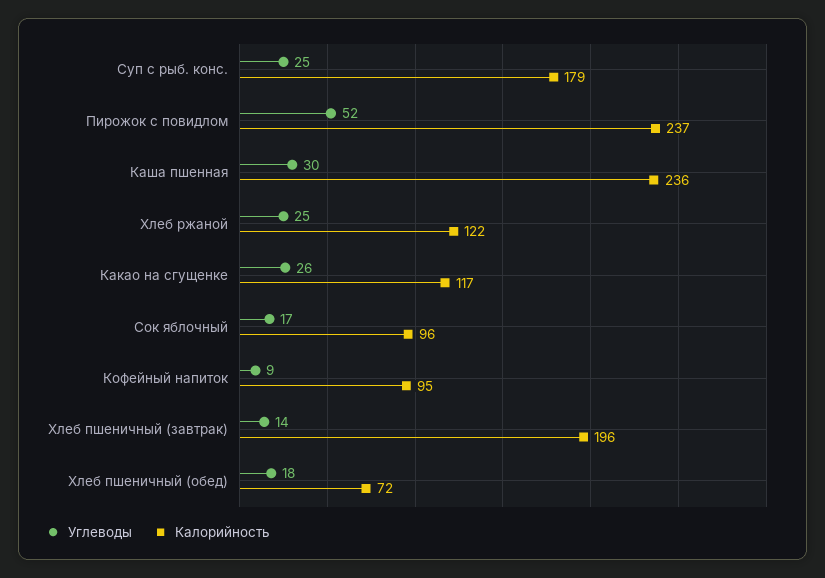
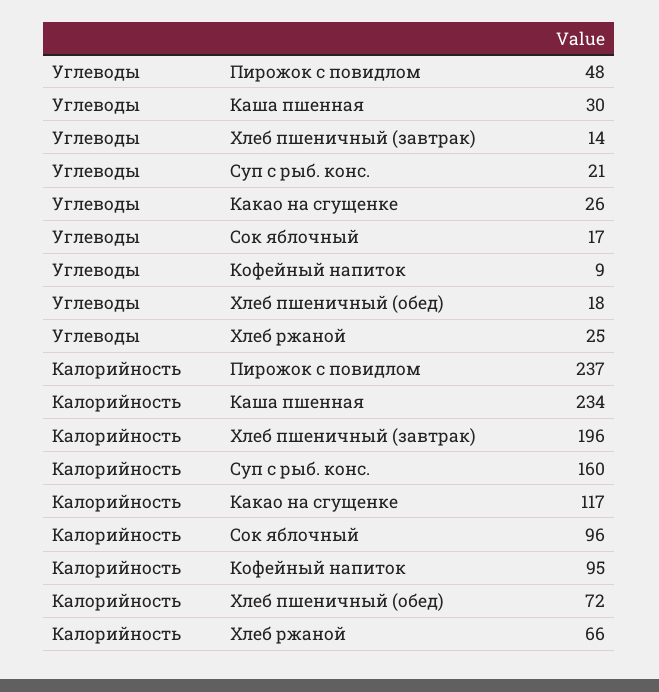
  {
    "Углеводы": {
-     "Суп с рыб. конс.": 25,
+     "Суп с рыб. конс.": 21,
-     "Пирожок с повидлом": 52,
+     "Пирожок с повидлом": 48,
      "Каша пшенная": 30,
      "Хлеб ржаной": 25,
      "Какао на сгущенке": 26,
      "Сок яблочный": 17,
      "Кофейный напиток": 9,
      "Хлеб пшеничный (завтрак)": 14,
      "Хлеб пшеничный (обед)": 18
    },
    "Калорийность": {
-     "Суп с рыб. конс.": 179,
+     "Суп с рыб. конс.": 160,
      "Пирожок с повидлом": 237,
-     "Каша пшенная": 236,
+     "Каша пшенная": 234,
-     "Хлеб ржаной": 122,
+     "Хлеб ржаной": 66,
      "Какао на сгущенке": 117,
      "Сок яблочный": 96,
      "Кофейный напиток": 95,
      "Хлеб пшеничный (завтрак)": 196,
      "Хлеб пшеничный (обед)": 72
    }
  }

